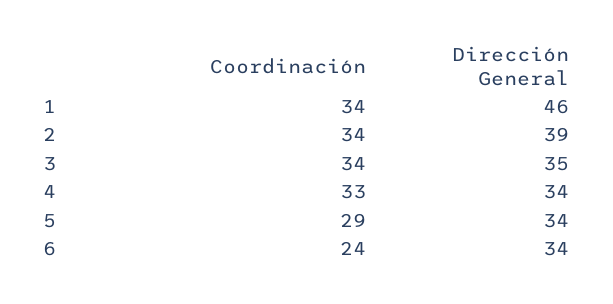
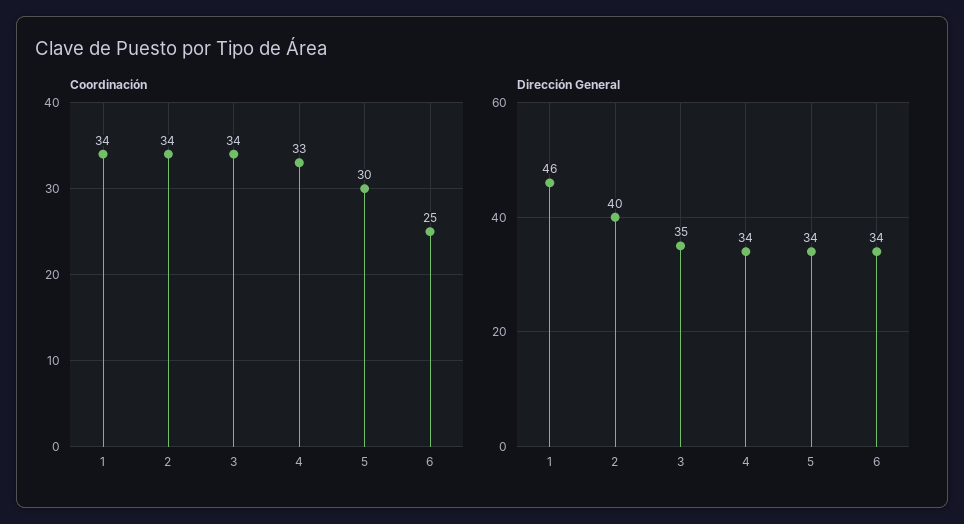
  {
    "Coordinación": {
      "1": 34,
      "2": 34,
      "3": 34,
      "4": 33,
-     "5": 29,
+     "5": 30,
-     "6": 24
+     "6": 25
    },
    "Dirección General": {
      "1": 46,
-     "2": 39,
+     "2": 40,
      "3": 35,
      "4": 34,
      "5": 34,
      "6": 34
    }
  }

